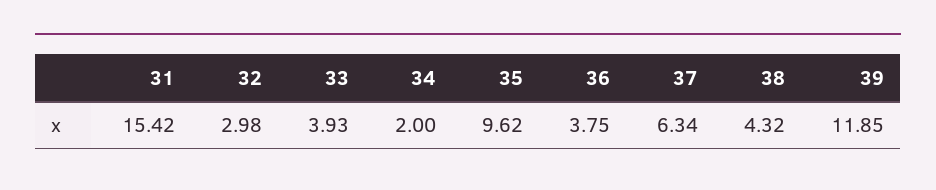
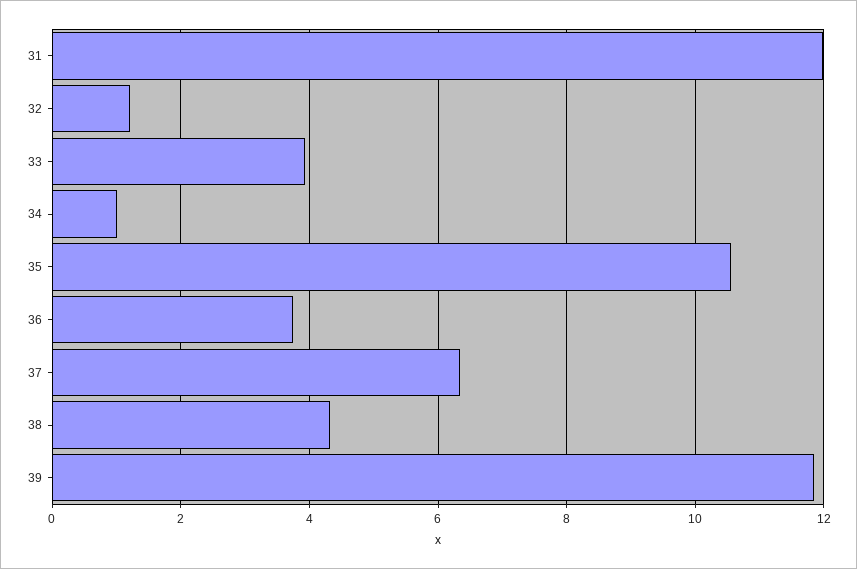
  {
-   "31": 15.42,
+   "31": 12,
-   "32": 2.98,
+   "32": 1.2,
    "33": 3.93,
-   "34": 2,
+   "34": 1,
-   "35": 9.62,
+   "35": 10.6,
    "36": 3.75,
    "37": 6.34,
    "38": 4.32,
    "39": 11.85
  }

